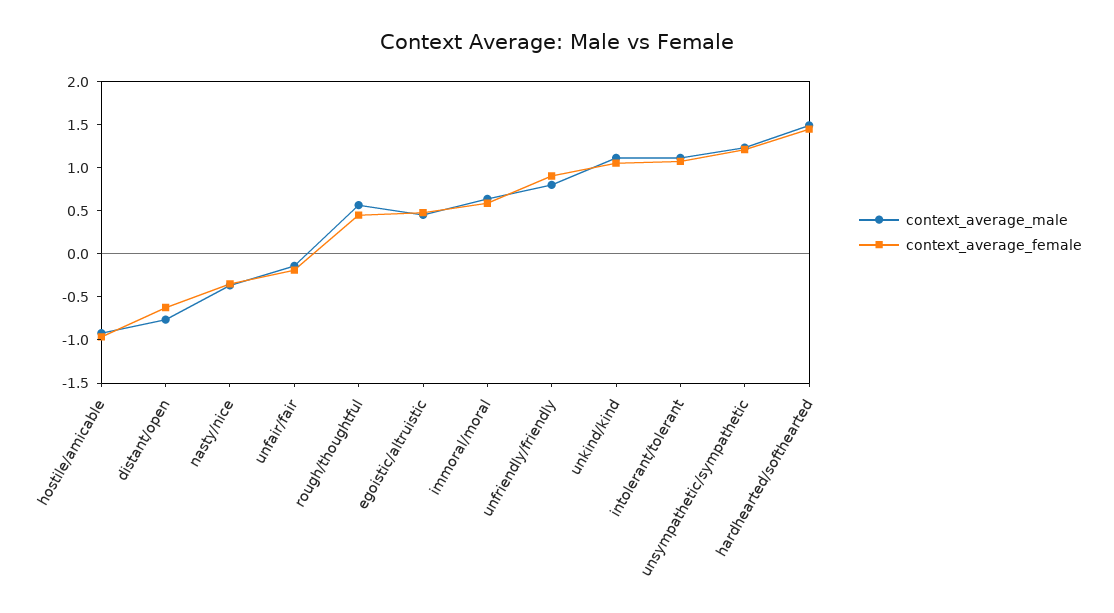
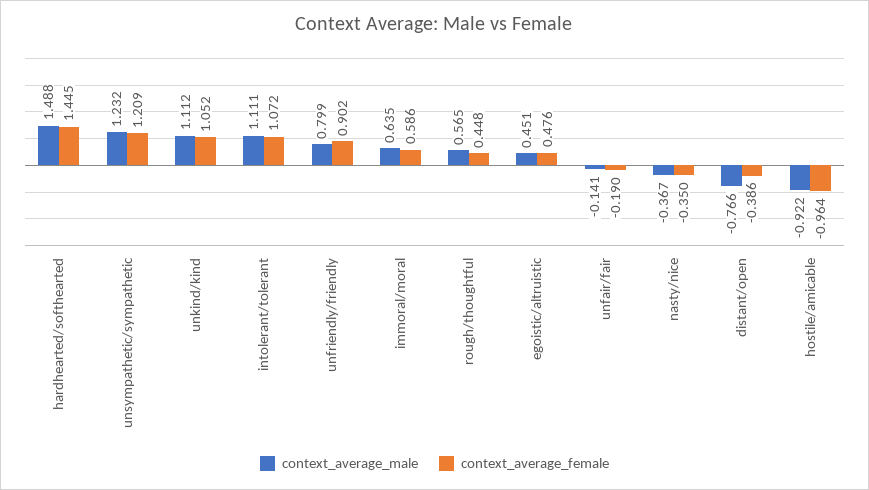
  {
    "context_average_male": {
      "hostile/amicable": -0.922,
      "distant/open": -0.766,
      "nasty/nice": -0.367,
      "unfair/fair": -0.141,
      "rough/thoughtful": 0.565,
      "egoistic/altruistic": 0.451,
      "immoral/moral": 0.635,
      "unfriendly/friendly": 0.799,
      "unkind/kind": 1.112,
      "intolerant/tolerant": 1.111,
      "unsympathetic/sympathetic": 1.232,
      "hardhearted/softhearted": 1.488
    },
    "context_average_female": {
      "hostile/amicable": -0.964,
-     "distant/open": -0.6,
+     "distant/open": -0.386,
      "nasty/nice": -0.35,
      "unfair/fair": -0.19,
      "rough/thoughtful": 0.448,
      "egoistic/altruistic": 0.476,
      "immoral/moral": 0.586,
      "unfriendly/friendly": 0.902,
      "unkind/kind": 1.052,
      "intolerant/tolerant": 1.072,
      "unsympathetic/sympathetic": 1.209,
      "hardhearted/softhearted": 1.445
    }
  }

